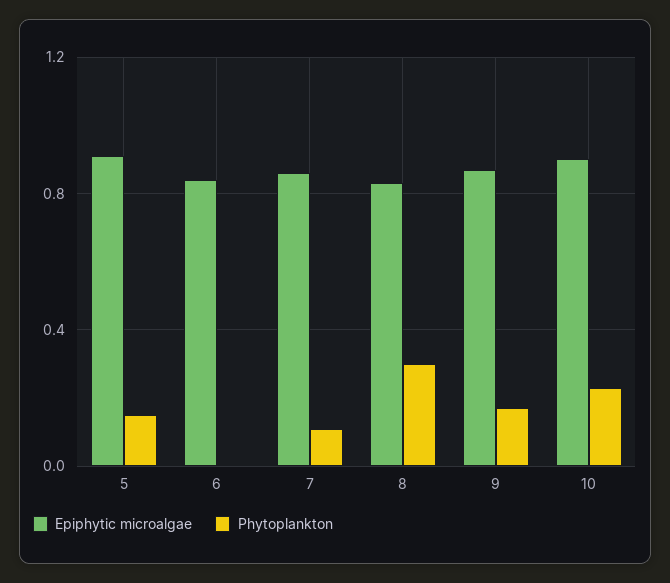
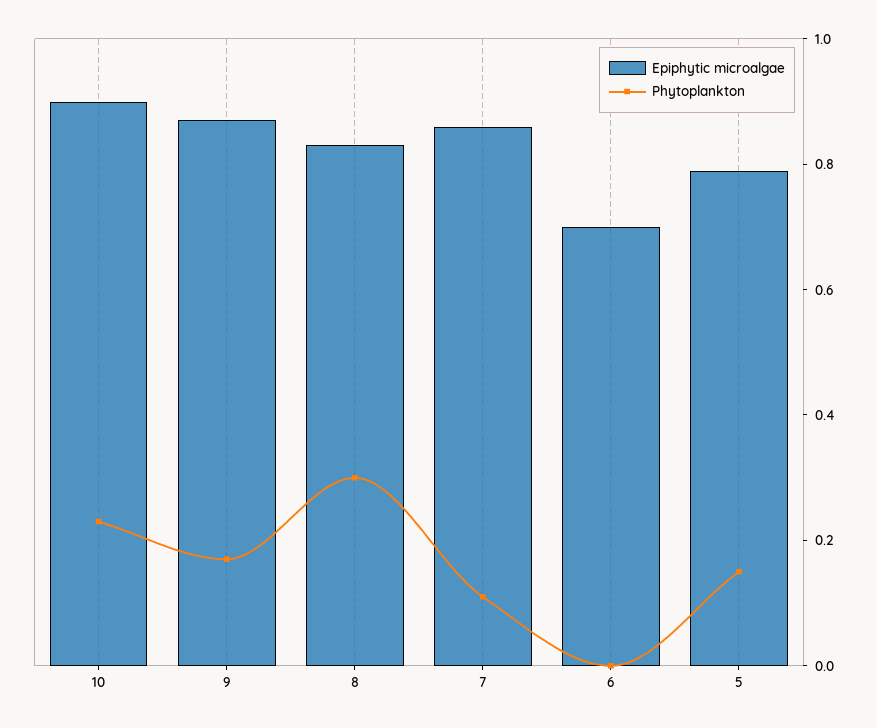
  {
    "Epiphytic microalgae": {
-     "5": 0.9,
+     "5": 0.8,
-     "6": 0.85,
+     "6": 0.7,
      "7": 0.85,
      "8": 0.85,
      "9": 0.85,
      "10": 0.9
    },
    "Phytoplankton": {
      "5": 0.15,
      "6": 0,
      "7": 0.1,
      "8": 0.3,
      "9": 0.15,
      "10": 0.25
    }
  }

